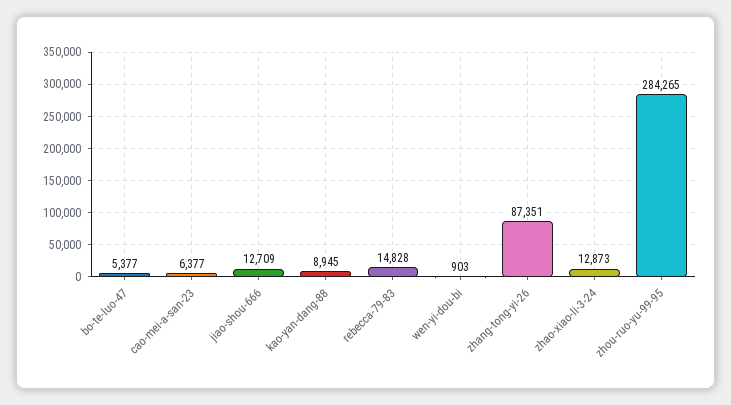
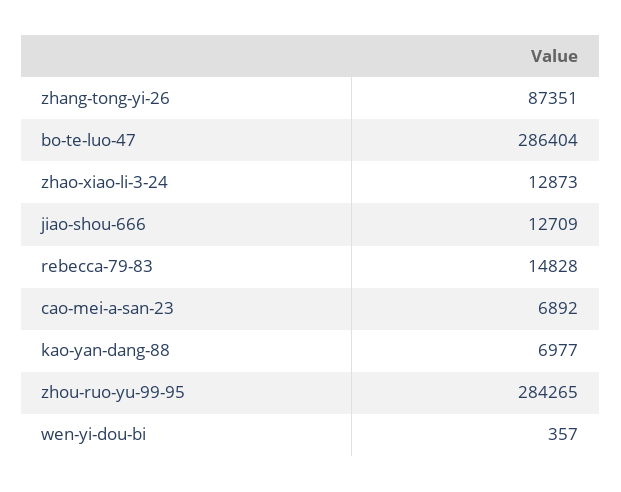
  {
-   "bo-te-luo-47": 5377,
+   "bo-te-luo-47": 286404,
-   "cao-mei-a-san-23": 6377,
+   "cao-mei-a-san-23": 6892,
    "jiao-shou-666": 12709,
-   "kao-yan-dang-88": 8945,
+   "kao-yan-dang-88": 6977,
    "rebecca-79-83": 14828,
-   "wen-yi-dou-bi": 903,
+   "wen-yi-dou-bi": 357,
    "zhang-tong-yi-26": 87351,
    "zhao-xiao-li-3-24": 12873,
    "zhou-ruo-yu-99-95": 284265
  }

